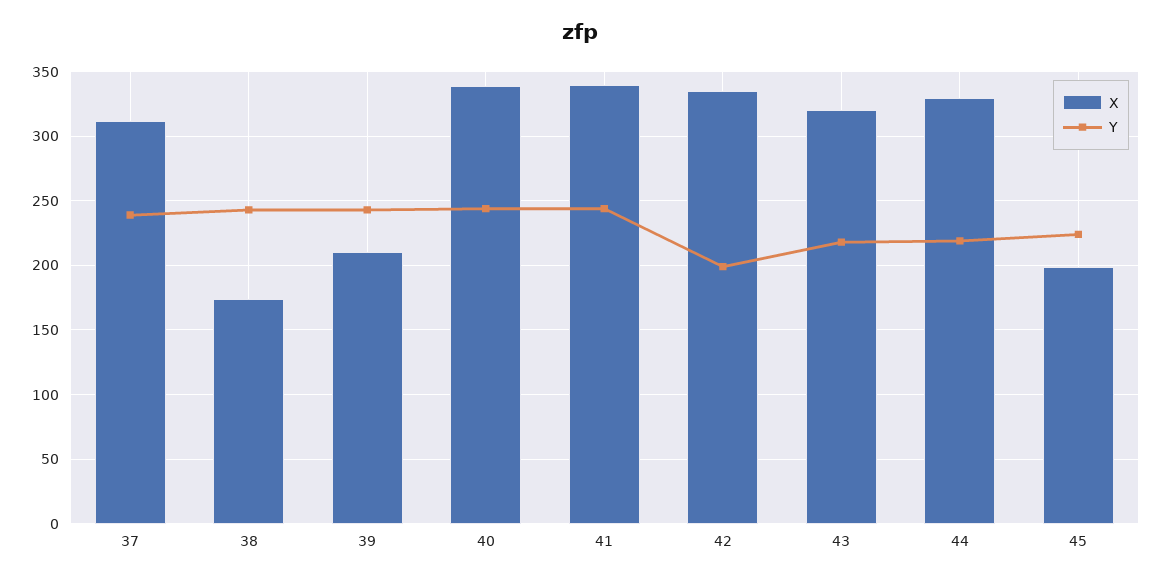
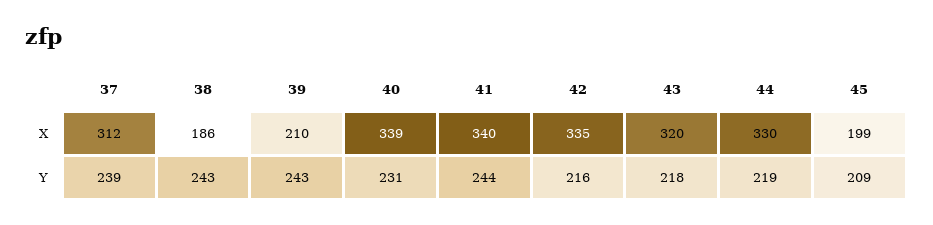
  {
    "X": {
      "37": 312,
-     "38": 175,
+     "38": 186,
      "39": 210,
      "40": 339,
      "41": 340,
      "42": 335,
      "43": 320,
      "44": 330,
      "45": 199
    },
    "Y": {
      "37": 239,
      "38": 243,
      "39": 243,
-     "40": 245,
+     "40": 231,
      "41": 244,
-     "42": 200,
+     "42": 216,
      "43": 218,
      "44": 219,
-     "45": 225
+     "45": 209
    }
  }

